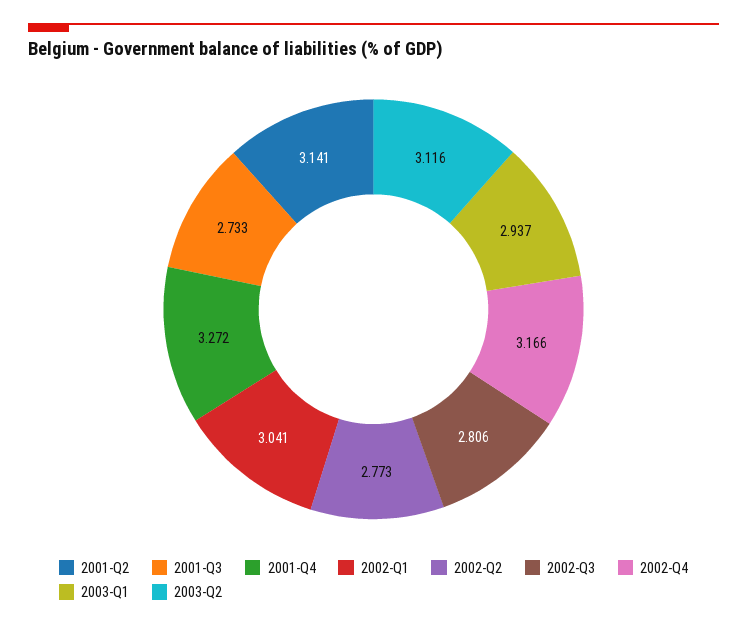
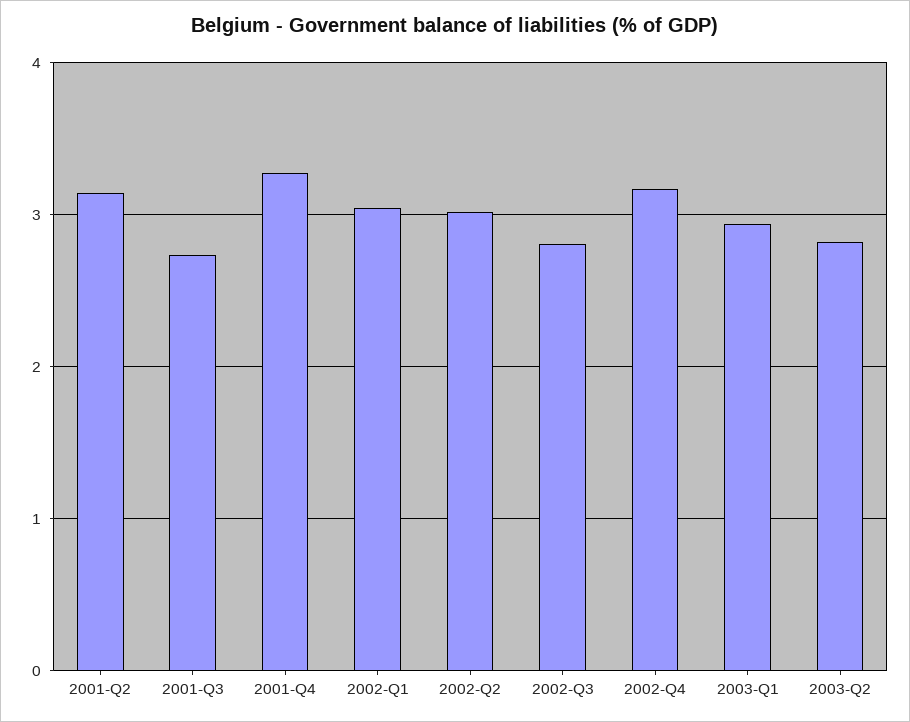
  {
    "2001-Q2": 3.141,
    "2001-Q3": 2.733,
    "2001-Q4": 3.272,
    "2002-Q1": 3.041,
-   "2002-Q2": 2.773,
+   "2002-Q2": 3,
    "2002-Q3": 2.806,
    "2002-Q4": 3.166,
    "2003-Q1": 2.937,
-   "2003-Q2": 3.116
+   "2003-Q2": 2.8
  }

